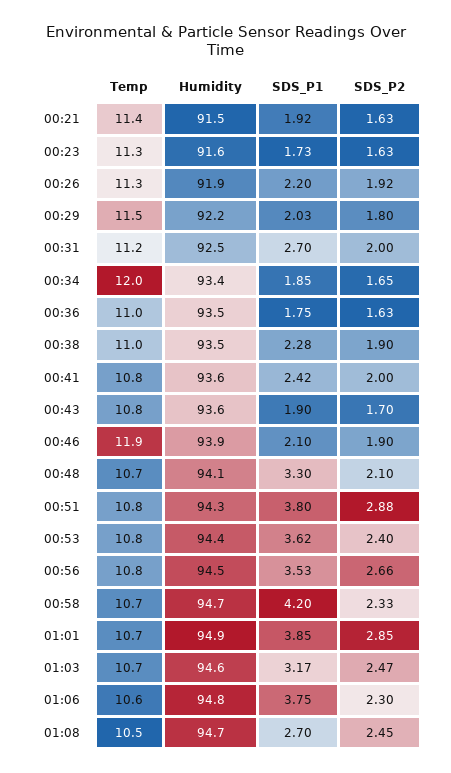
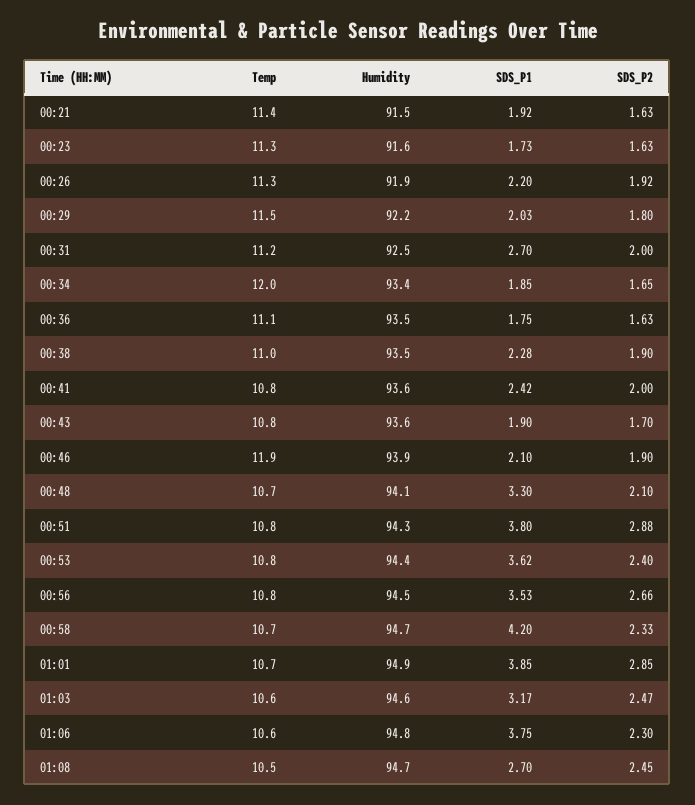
  {
    "Temp": {
      "00:21": 11.4,
      "00:23": 11.3,
      "00:26": 11.3,
      "00:29": 11.5,
      "00:31": 11.2,
      "00:34": 12,
-     "00:36": 11,
+     "00:36": 11.1,
      "00:38": 11,
      "00:41": 10.8,
      "00:43": 10.8,
      "00:46": 11.9,
      "00:48": 10.7,
      "00:51": 10.8,
      "00:53": 10.8,
      "00:56": 10.8,
      "00:58": 10.7,
      "01:01": 10.7,
-     "01:03": 10.7,
+     "01:03": 10.6,
      "01:06": 10.6,
      "01:08": 10.5
    },
    "Humidity": {
      "00:21": 91.5,
      "00:23": 91.6,
      "00:26": 91.9,
      "00:29": 92.2,
      "00:31": 92.5,
      "00:34": 93.4,
      "00:36": 93.5,
      "00:38": 93.5,
      "00:41": 93.6,
      "00:43": 93.6,
      "00:46": 93.9,
      "00:48": 94.1,
      "00:51": 94.3,
      "00:53": 94.4,
      "00:56": 94.5,
      "00:58": 94.7,
      "01:01": 94.9,
      "01:03": 94.6,
      "01:06": 94.8,
      "01:08": 94.7
    },
    "SDS_P1": {
      "00:21": 1.92,
      "00:23": 1.73,
      "00:26": 2.2,
      "00:29": 2.03,
      "00:31": 2.7,
      "00:34": 1.85,
      "00:36": 1.75,
      "00:38": 2.28,
      "00:41": 2.42,
      "00:43": 1.9,
      "00:46": 2.1,
      "00:48": 3.3,
      "00:51": 3.8,
      "00:53": 3.62,
      "00:56": 3.53,
      "00:58": 4.2,
      "01:01": 3.85,
      "01:03": 3.17,
      "01:06": 3.75,
      "01:08": 2.7
    },
    "SDS_P2": {
      "00:21": 1.63,
      "00:23": 1.63,
      "00:26": 1.92,
      "00:29": 1.8,
      "00:31": 2,
      "00:34": 1.65,
      "00:36": 1.63,
      "00:38": 1.9,
      "00:41": 2,
      "00:43": 1.7,
      "00:46": 1.9,
      "00:48": 2.1,
      "00:51": 2.88,
      "00:53": 2.4,
      "00:56": 2.66,
      "00:58": 2.33,
      "01:01": 2.85,
      "01:03": 2.47,
      "01:06": 2.3,
      "01:08": 2.45
    }
  }

